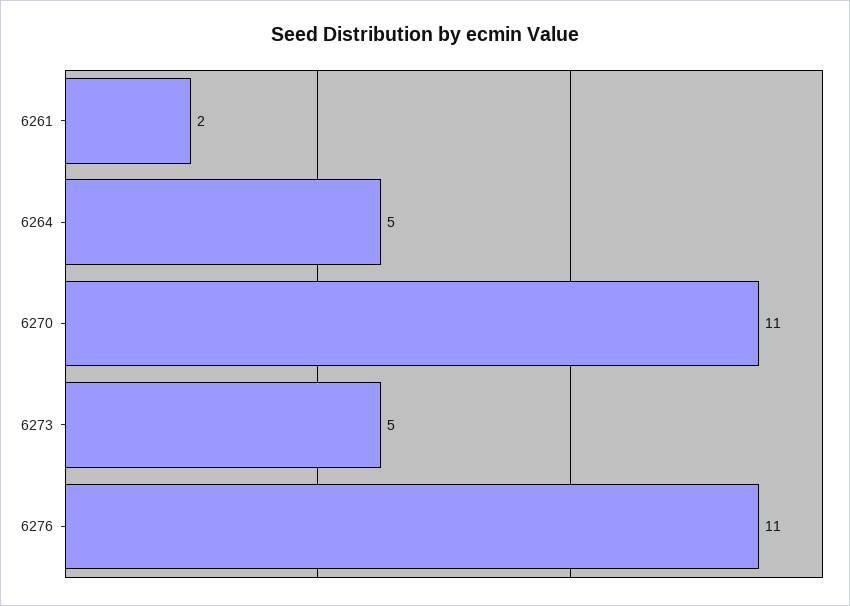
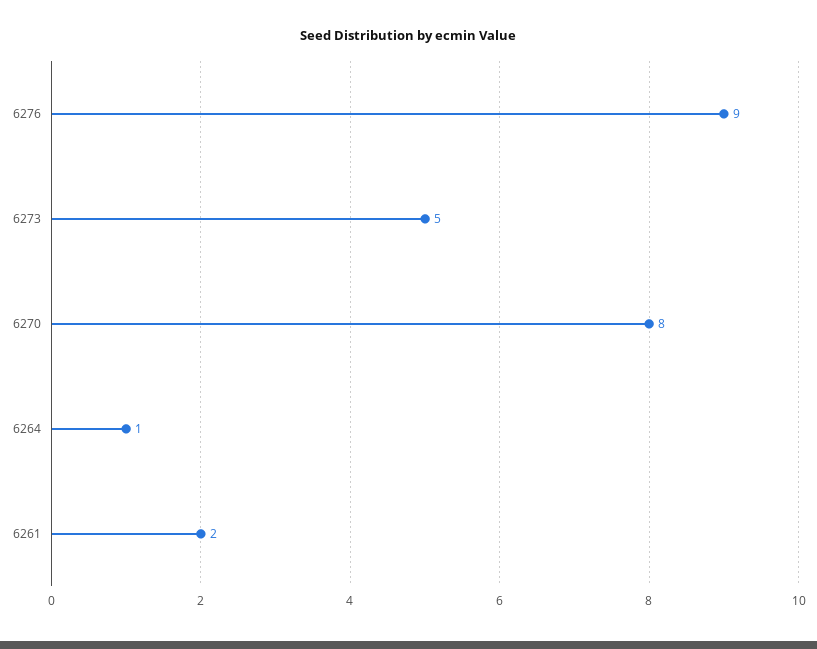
  {
    "6261": 2,
-   "6264": 5,
+   "6264": 1,
-   "6270": 11,
+   "6270": 8,
    "6273": 5,
-   "6276": 11
+   "6276": 9
  }

